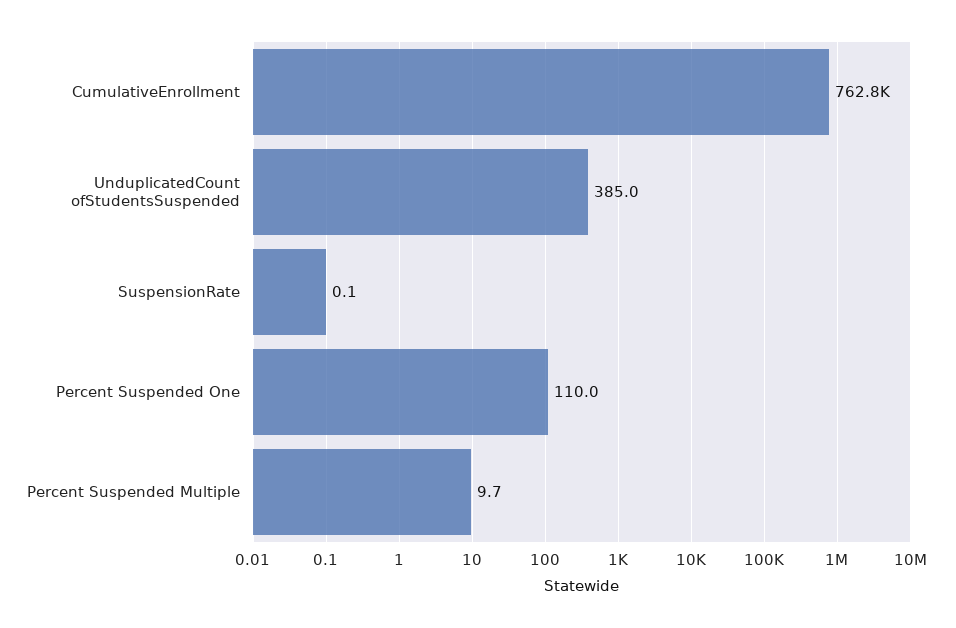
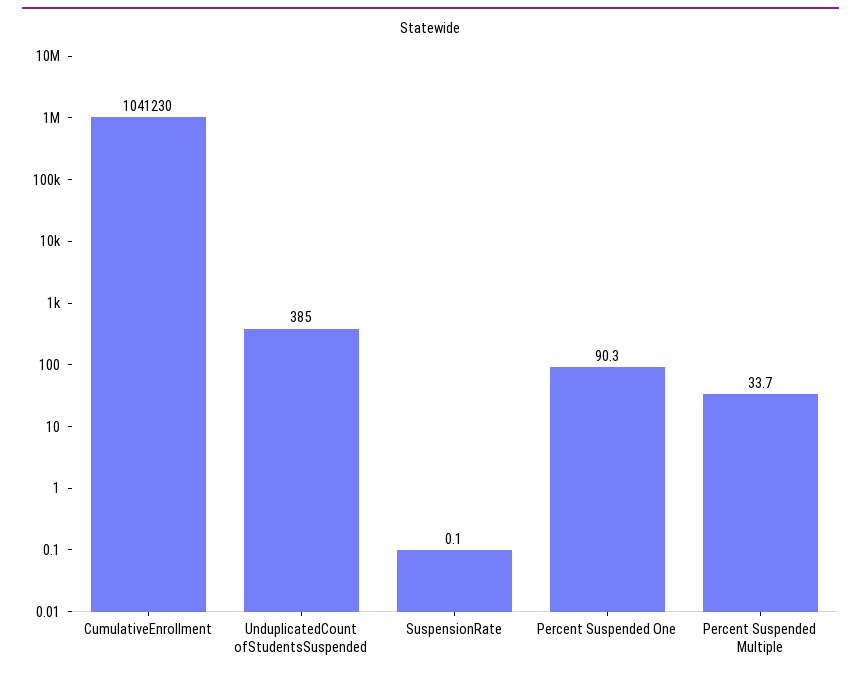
  {
-   "CumulativeEnrollment": 762800,
+   "CumulativeEnrollment": 1041230,
    "UnduplicatedCount ofStudentsSuspended": 385,
    "SuspensionRate": 0.1,
-   "Percent Suspended One": 110,
+   "Percent Suspended One": 90.3,
-   "Percent Suspended Multiple": 9.7
+   "Percent Suspended Multiple": 33.7
  }

